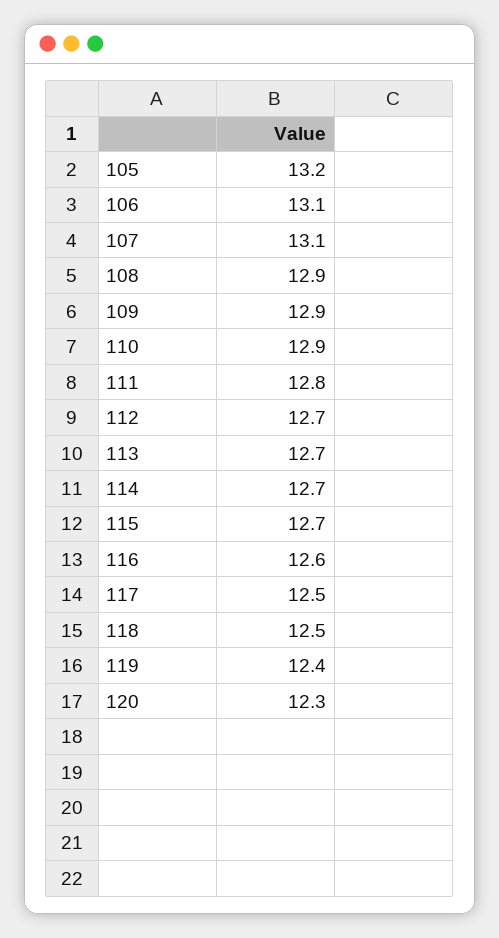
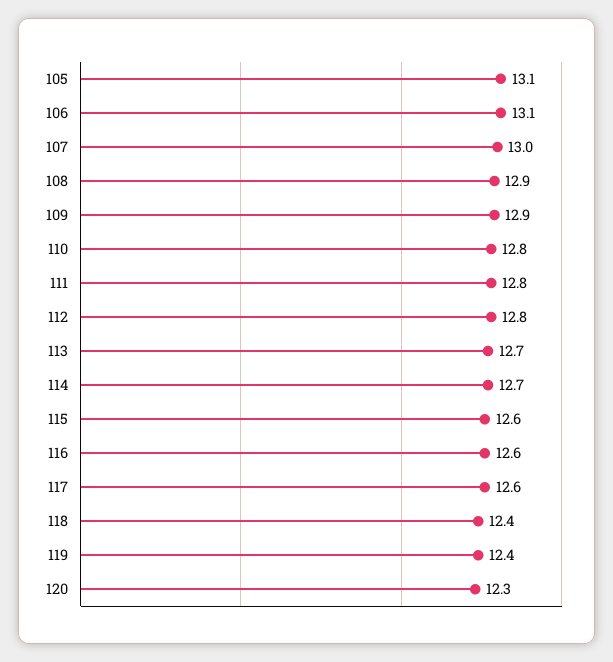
  {
-   "105": 13.2,
+   "105": 13.1,
    "106": 13.1,
-   "107": 13.1,
+   "107": 13,
    "108": 12.9,
    "109": 12.9,
-   "110": 12.9,
+   "110": 12.8,
    "111": 12.8,
-   "112": 12.7,
+   "112": 12.8,
    "113": 12.7,
    "114": 12.7,
-   "115": 12.7,
+   "115": 12.6,
    "116": 12.6,
-   "117": 12.5,
+   "117": 12.6,
-   "118": 12.5,
+   "118": 12.4,
    "119": 12.4,
    "120": 12.3
  }

